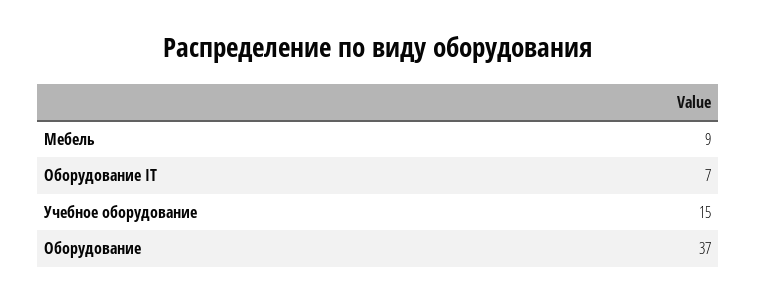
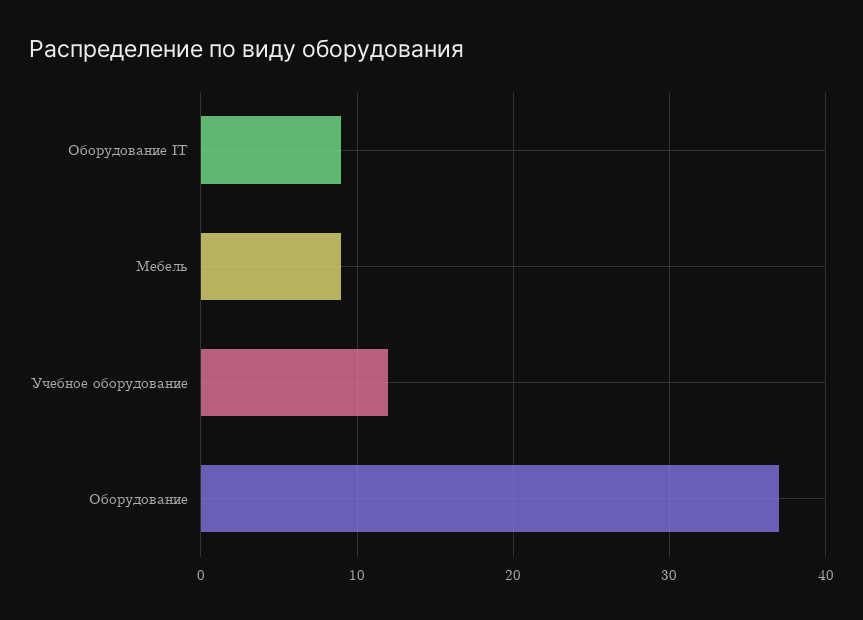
  {
    "Мебель": 9,
-   "Оборудование IT": 7,
+   "Оборудование IT": 9,
-   "Учебное оборудование": 15,
+   "Учебное оборудование": 12,
    "Оборудование": 37
  }

